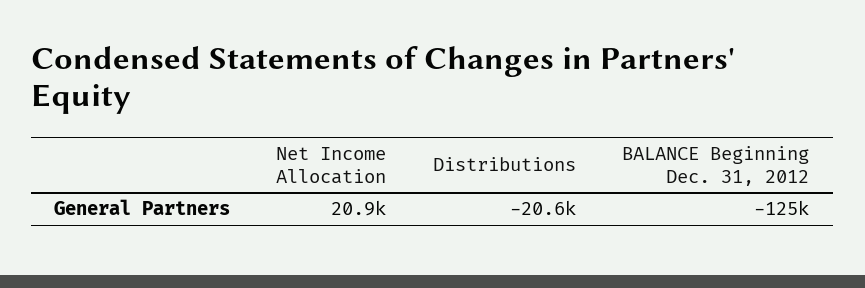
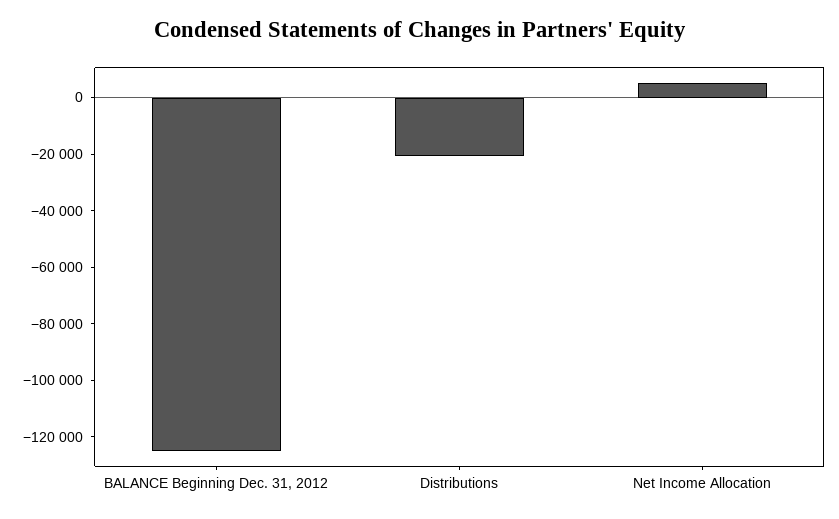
  {
-   "Net Income Allocation": 20900,
+   "Net Income Allocation": 5000,
    "Distributions": -20600,
    "BALANCE Beginning Dec. 31, 2012": -125000
  }

